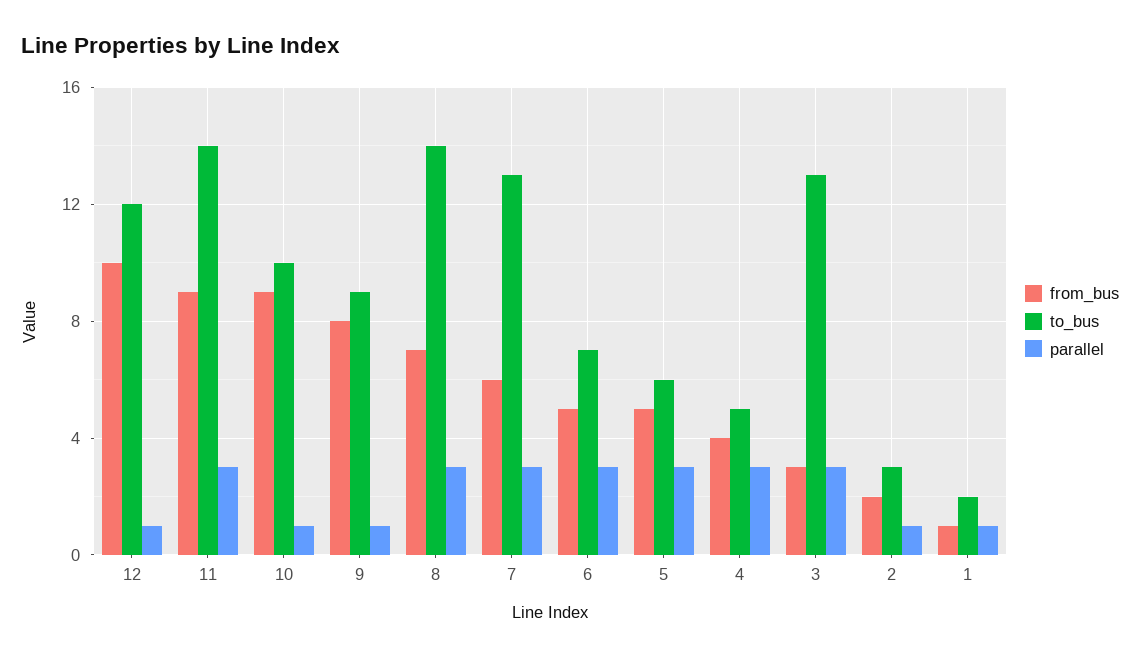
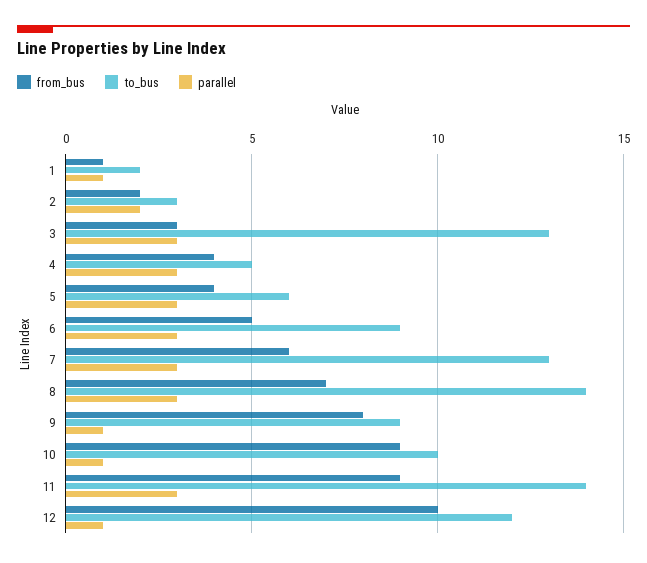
  {
    "from_bus": {
      "12": 10,
      "11": 9,
      "10": 9,
      "9": 8,
      "8": 7,
      "7": 6,
      "6": 5,
-     "5": 5,
+     "5": 4,
      "4": 4,
      "3": 3,
      "2": 2,
      "1": 1
    },
    "to_bus": {
      "12": 12,
      "11": 14,
      "10": 10,
      "9": 9,
      "8": 14,
      "7": 13,
-     "6": 7,
+     "6": 9,
      "5": 6,
      "4": 5,
      "3": 13,
      "2": 3,
      "1": 2
    },
    "parallel": {
      "12": 1,
      "11": 3,
      "10": 1,
      "9": 1,
      "8": 3,
      "7": 3,
      "6": 3,
      "5": 3,
      "4": 3,
      "3": 3,
-     "2": 1,
+     "2": 2,
      "1": 1
    }
  }

